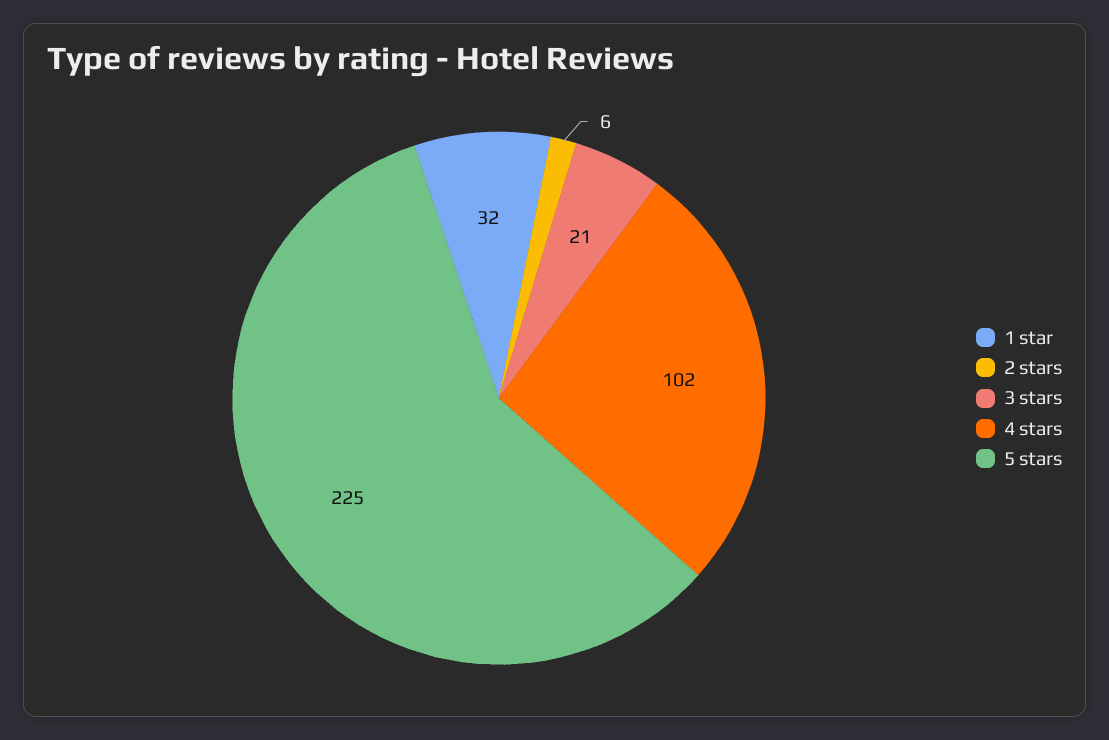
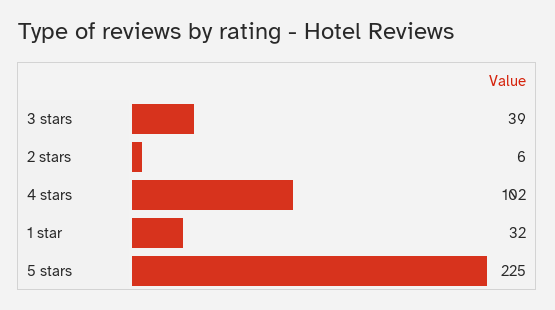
  {
    "1 star": 32,
    "2 stars": 6,
-   "3 stars": 21,
+   "3 stars": 39,
    "4 stars": 102,
    "5 stars": 225
  }

